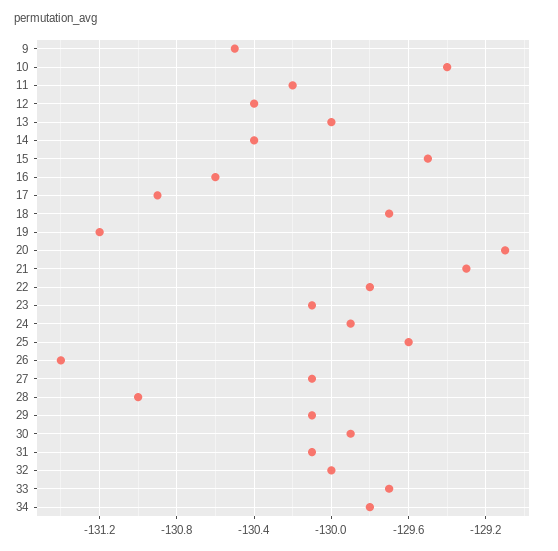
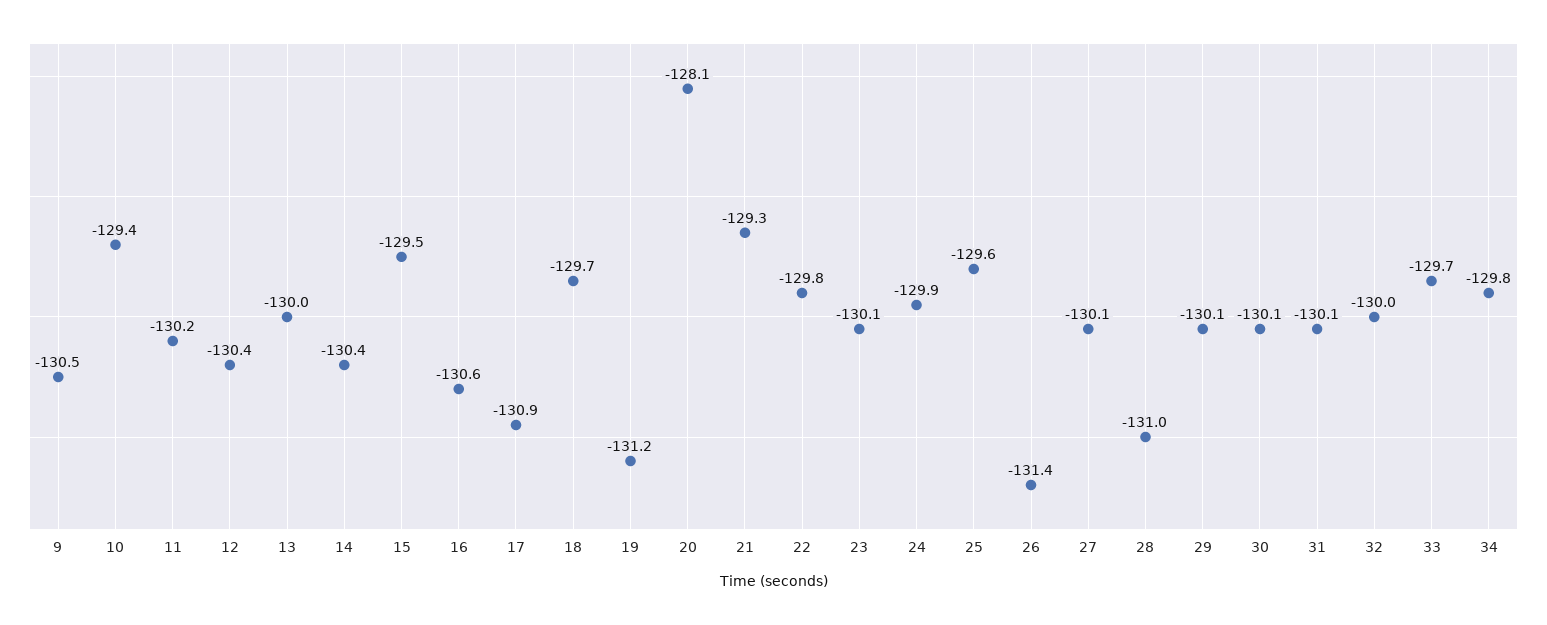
  {
    "9": -130.5,
    "10": -129.4,
    "11": -130.2,
    "12": -130.4,
    "13": -130,
    "14": -130.4,
    "15": -129.5,
    "16": -130.6,
    "17": -130.9,
    "18": -129.7,
    "19": -131.2,
-   "20": -129.1,
+   "20": -128.1,
    "21": -129.3,
    "22": -129.8,
    "23": -130.1,
    "24": -129.9,
    "25": -129.6,
    "26": -131.4,
    "27": -130.1,
    "28": -131,
    "29": -130.1,
-   "30": -129.9,
+   "30": -130.1,
    "31": -130.1,
    "32": -130,
    "33": -129.7,
    "34": -129.8
  }

